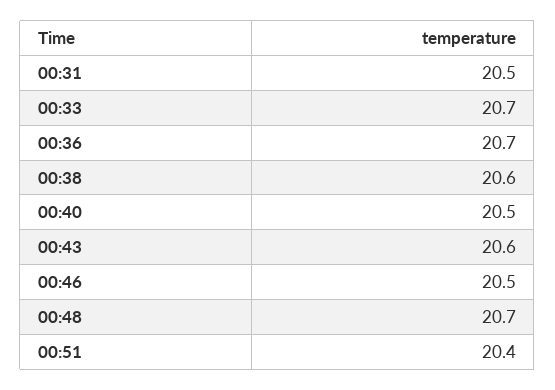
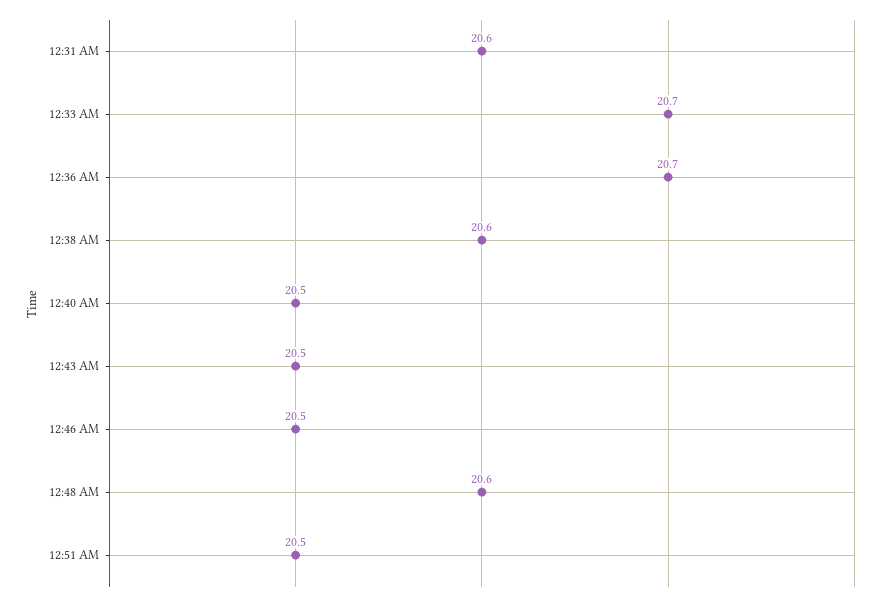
  {
-   "00:31": 20.5,
+   "00:31": 20.6,
    "00:33": 20.7,
    "00:36": 20.7,
    "00:38": 20.6,
    "00:40": 20.5,
-   "00:43": 20.6,
+   "00:43": 20.5,
    "00:46": 20.5,
-   "00:48": 20.7,
+   "00:48": 20.6,
-   "00:51": 20.4
+   "00:51": 20.5
  }

